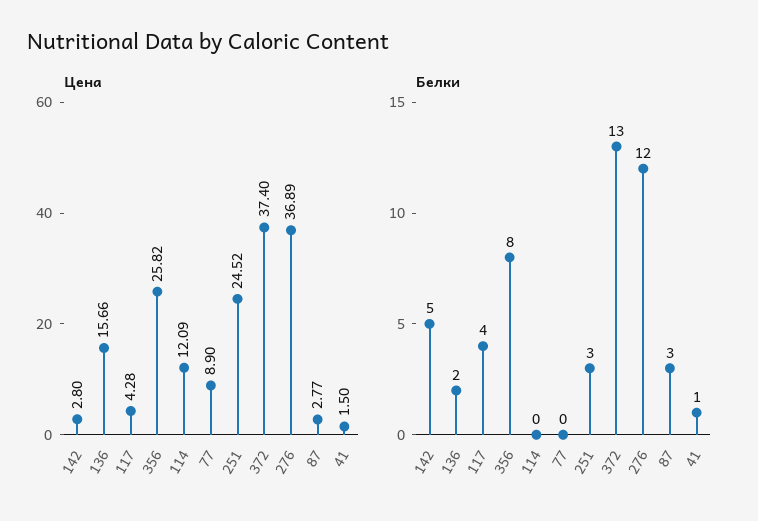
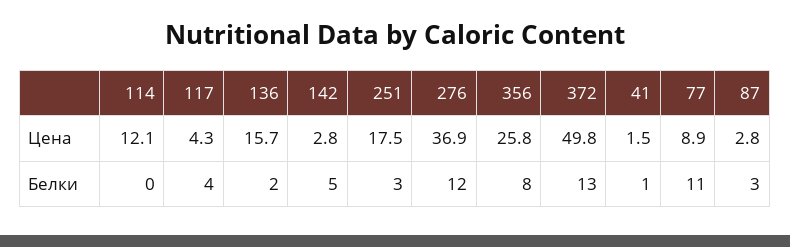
  {
    "Цена": {
      "142": 2.8,
      "136": 15.66,
      "117": 4.28,
      "356": 25.82,
      "114": 12.09,
      "77": 8.9,
-     "251": 24.52,
+     "251": 17.5,
-     "372": 37.4,
+     "372": 49.8,
      "276": 36.89,
      "87": 2.77,
      "41": 1.5
    },
    "Белки": {
      "142": 5,
      "136": 2,
      "117": 4,
      "356": 8,
      "114": 0,
-     "77": 0,
+     "77": 11,
      "251": 3,
      "372": 13,
      "276": 12,
      "87": 3,
      "41": 1
    }
  }

